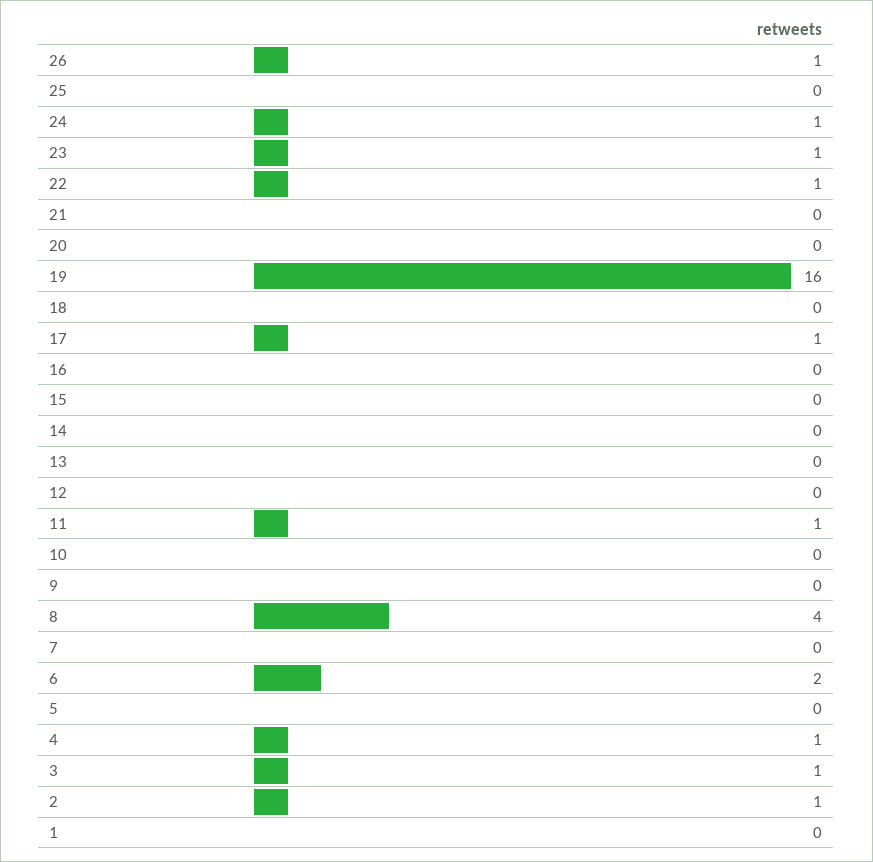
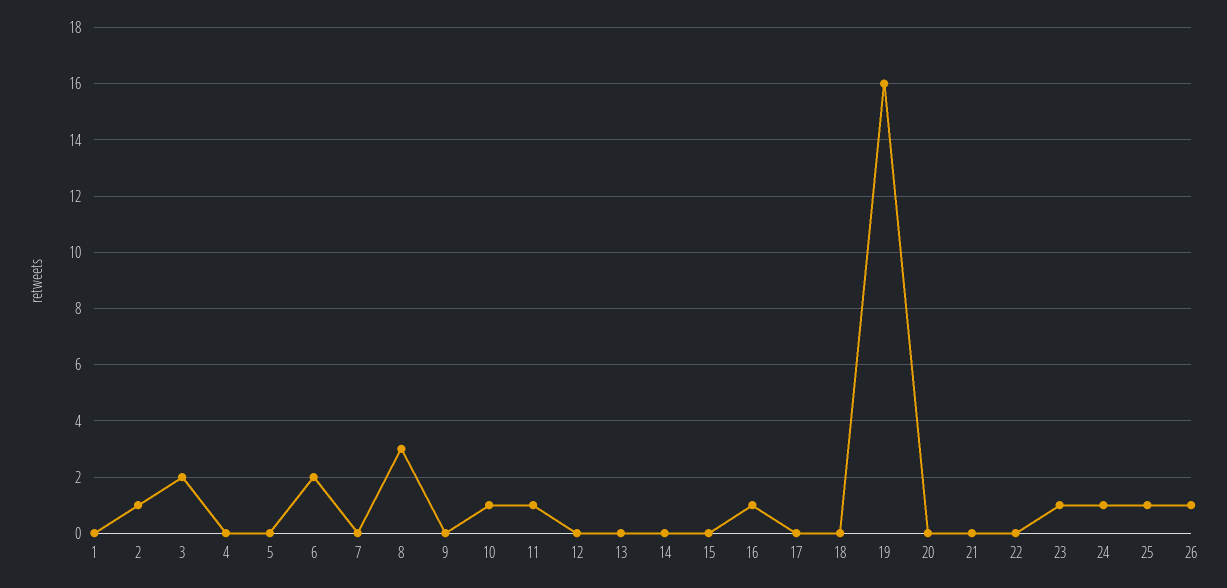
  {
    "26": 1,
-   "25": 0,
+   "25": 1,
    "24": 1,
    "23": 1,
-   "22": 1,
+   "22": 0,
    "21": 0,
    "20": 0,
    "19": 16,
    "18": 0,
-   "17": 1,
+   "17": 0,
-   "16": 0,
+   "16": 1,
    "15": 0,
    "14": 0,
    "13": 0,
    "12": 0,
    "11": 1,
-   "10": 0,
+   "10": 1,
    "9": 0,
-   "8": 4,
+   "8": 3,
    "7": 0,
    "6": 2,
    "5": 0,
-   "4": 1,
+   "4": 0,
-   "3": 1,
+   "3": 2,
    "2": 1,
    "1": 0
  }

